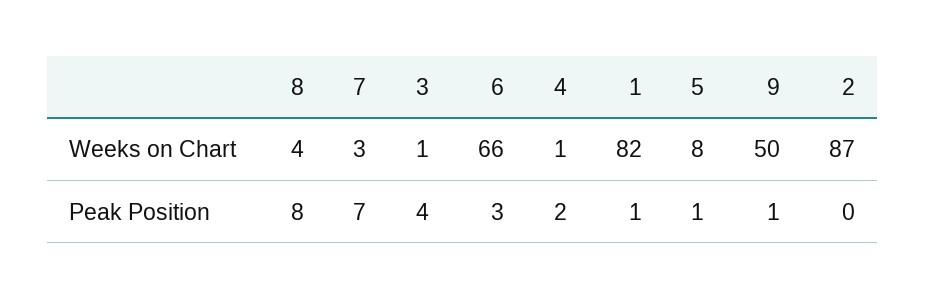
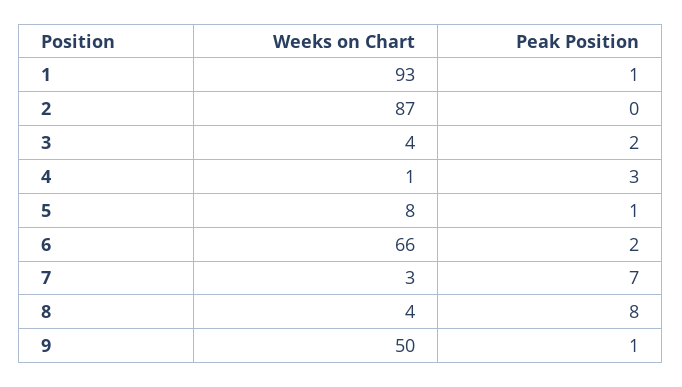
  {
    "8": {
      "Weeks on Chart": 4,
      "Peak Position": 8
    },
    "7": {
      "Weeks on Chart": 3,
      "Peak Position": 7
    },
    "3": {
-     "Weeks on Chart": 1,
+     "Weeks on Chart": 4,
-     "Peak Position": 4
+     "Peak Position": 2
    },
    "6": {
      "Weeks on Chart": 66,
-     "Peak Position": 3
+     "Peak Position": 2
    },
    "4": {
      "Weeks on Chart": 1,
-     "Peak Position": 2
+     "Peak Position": 3
    },
    "1": {
-     "Weeks on Chart": 82,
+     "Weeks on Chart": 93,
      "Peak Position": 1
    },
    "5": {
      "Weeks on Chart": 8,
      "Peak Position": 1
    },
    "9": {
      "Weeks on Chart": 50,
      "Peak Position": 1
    },
    "2": {
      "Weeks on Chart": 87,
      "Peak Position": 0
    }
  }

